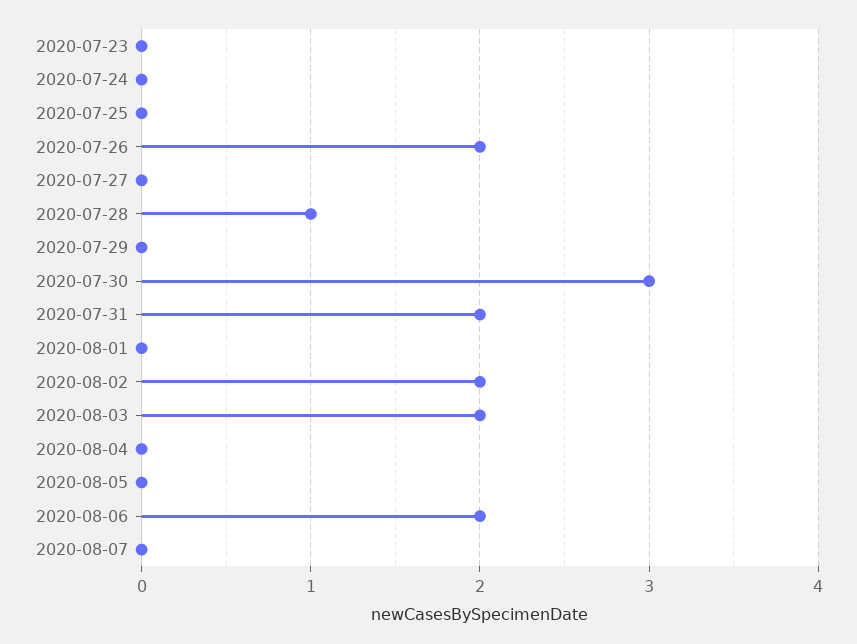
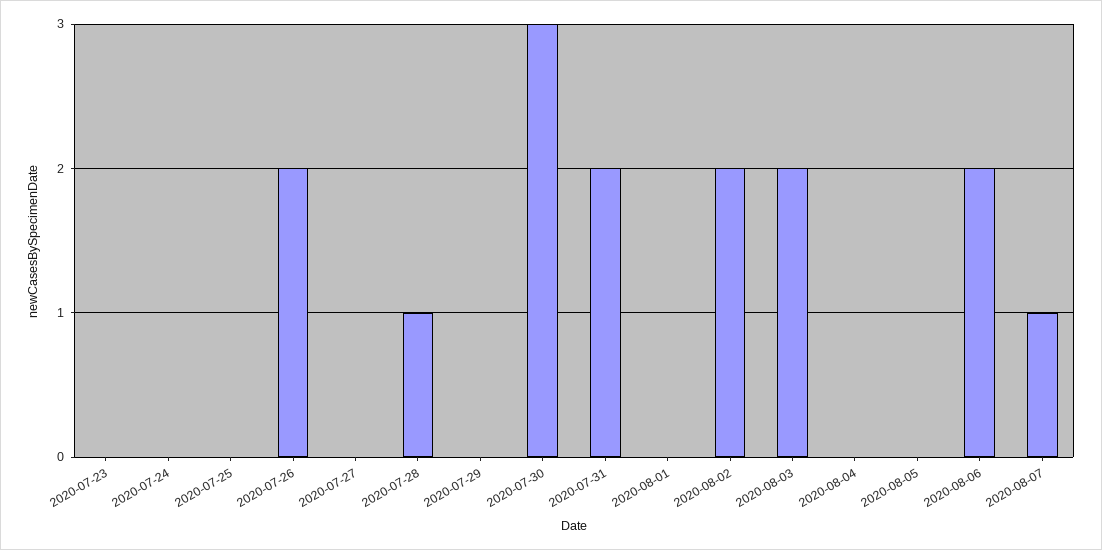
  {
    "2020-07-23": 0,
    "2020-07-24": 0,
    "2020-07-25": 0,
    "2020-07-26": 2,
    "2020-07-27": 0,
    "2020-07-28": 1,
    "2020-07-29": 0,
    "2020-07-30": 3,
    "2020-07-31": 2,
    "2020-08-01": 0,
    "2020-08-02": 2,
    "2020-08-03": 2,
    "2020-08-04": 0,
    "2020-08-05": 0,
    "2020-08-06": 2,
-   "2020-08-07": 0
+   "2020-08-07": 1
  }

